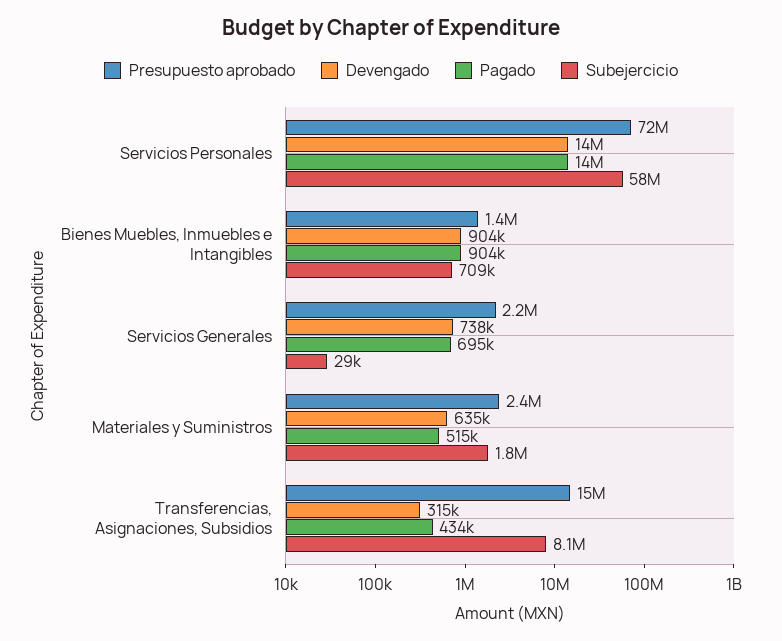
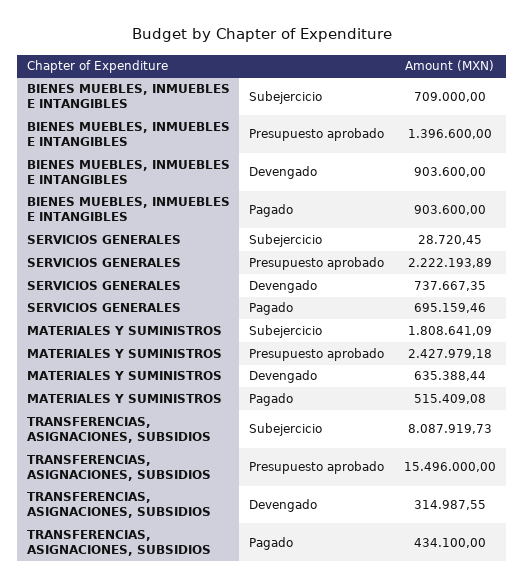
  {
    "Presupuesto aprobado": {
-     "Servicios Personales": 72000000,
      "Bienes Muebles, Inmuebles e Intangibles": 1396600,
      "Servicios Generales": 2222193.89,
      "Materiales y Suministros": 2427979.18,
      "Transferencias, Asignaciones, Subsidios": 15496000
    },
    "Devengado": {
-     "Servicios Personales": 14000000,
      "Bienes Muebles, Inmuebles e Intangibles": 903600,
      "Servicios Generales": 737667.35,
      "Materiales y Suministros": 635388.44,
      "Transferencias, Asignaciones, Subsidios": 314987.55
    },
    "Pagado": {
-     "Servicios Personales": 14000000,
      "Bienes Muebles, Inmuebles e Intangibles": 903600,
      "Servicios Generales": 695159.46,
      "Materiales y Suministros": 515409.08,
      "Transferencias, Asignaciones, Subsidios": 434100
    },
    "Subejercicio": {
-     "Servicios Personales": 58000000,
      "Bienes Muebles, Inmuebles e Intangibles": 709000,
      "Servicios Generales": 28720.45,
      "Materiales y Suministros": 1808641.09,
      "Transferencias, Asignaciones, Subsidios": 8087919.73
    }
  }

